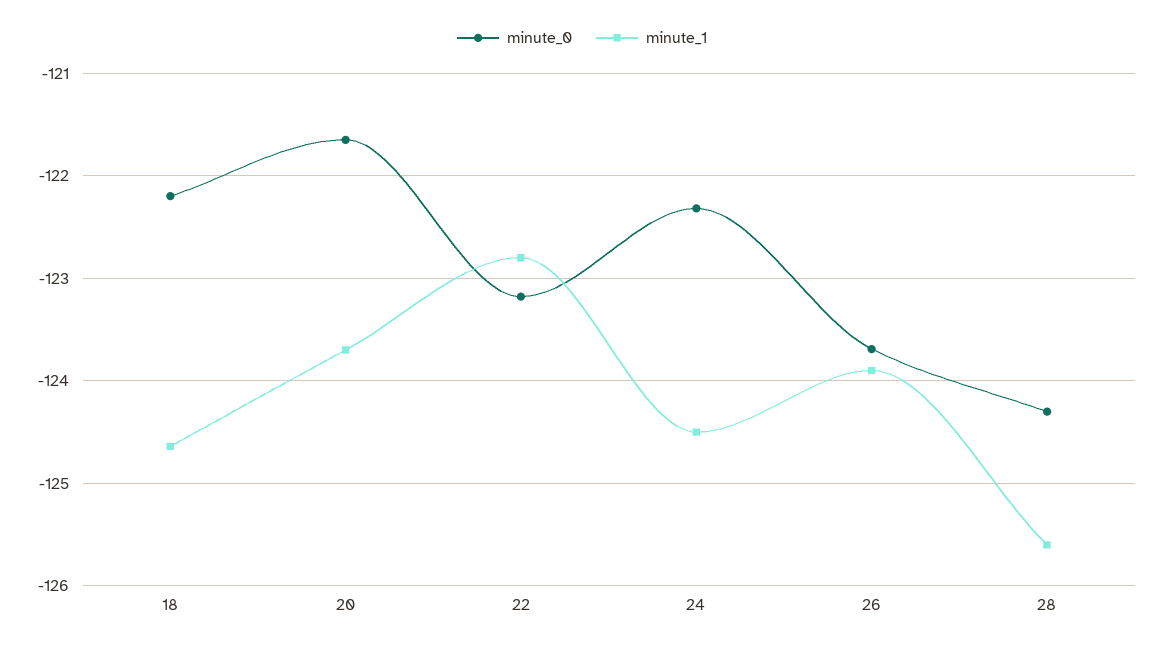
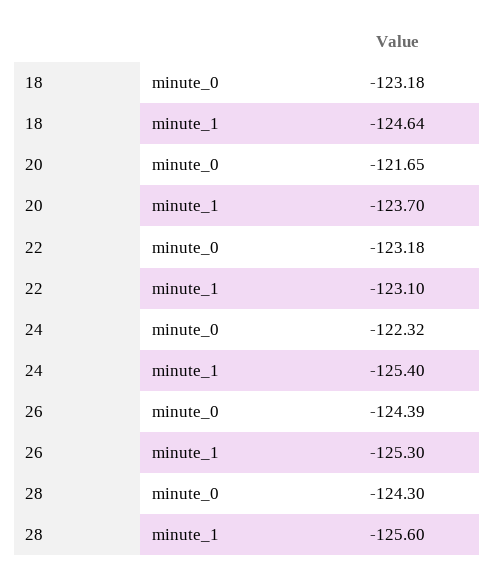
  {
    "minute_0": {
-     "18": -122.2,
+     "18": -123.18,
      "20": -121.65,
      "22": -123.18,
      "24": -122.32,
-     "26": -123.7,
+     "26": -124.39,
      "28": -124.3
    },
    "minute_1": {
      "18": -124.64,
      "20": -123.7,
-     "22": -122.8,
+     "22": -123.1,
-     "24": -124.5,
+     "24": -125.4,
-     "26": -123.9,
+     "26": -125.3,
      "28": -125.6
    }
  }

